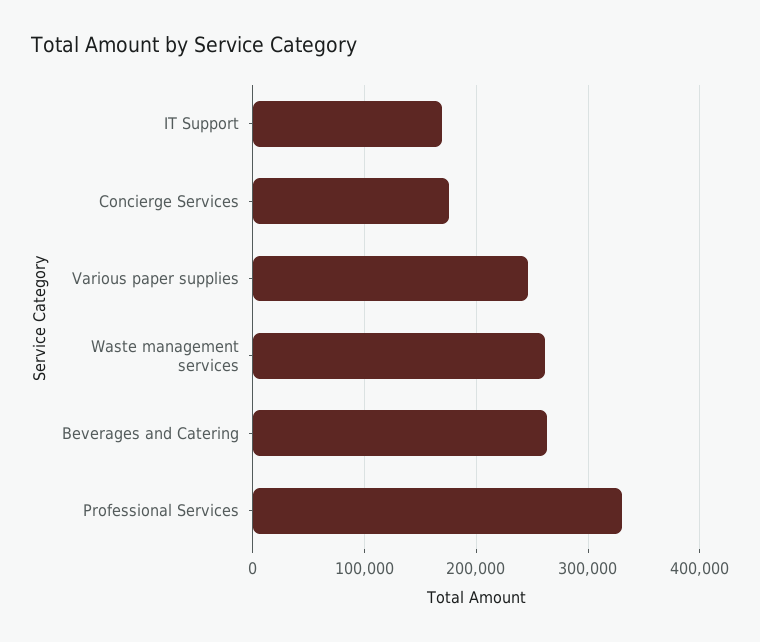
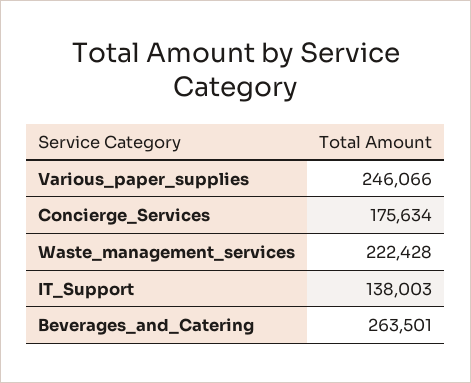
  {
-   "IT Support": 170000,
+   "IT Support": 138003,
    "Concierge Services": 175634,
    "Various paper supplies": 246066,
-   "Waste management services": 260000,
+   "Waste management services": 222428,
-   "Beverages and Catering": 263501,
+   "Beverages and Catering": 263501
-   "Professional Services": 330000
  }

